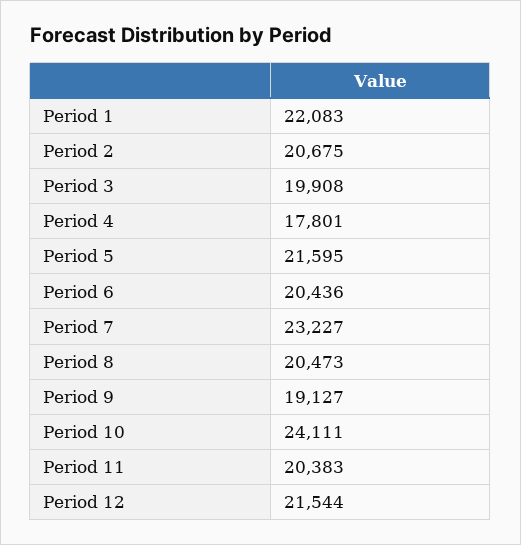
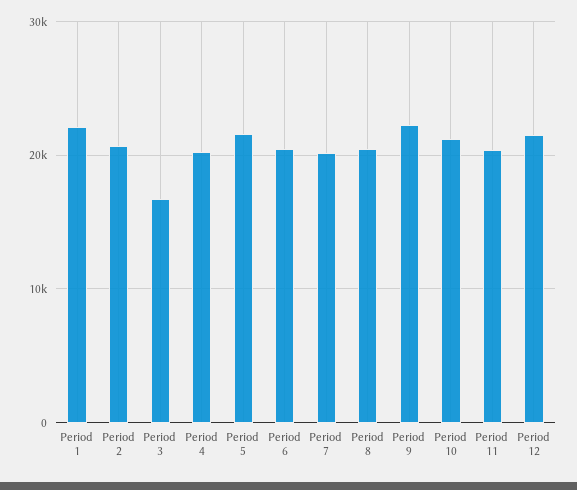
  {
    "Period 1": 22083,
    "Period 2": 20675,
-   "Period 3": 19908,
+   "Period 3": 17000,
-   "Period 4": 17801,
+   "Period 4": 20000,
    "Period 5": 21595,
    "Period 6": 20436,
-   "Period 7": 23227,
+   "Period 7": 20000,
    "Period 8": 20473,
-   "Period 9": 19127,
+   "Period 9": 22000,
-   "Period 10": 24111,
+   "Period 10": 21000,
    "Period 11": 20383,
    "Period 12": 21544
  }

